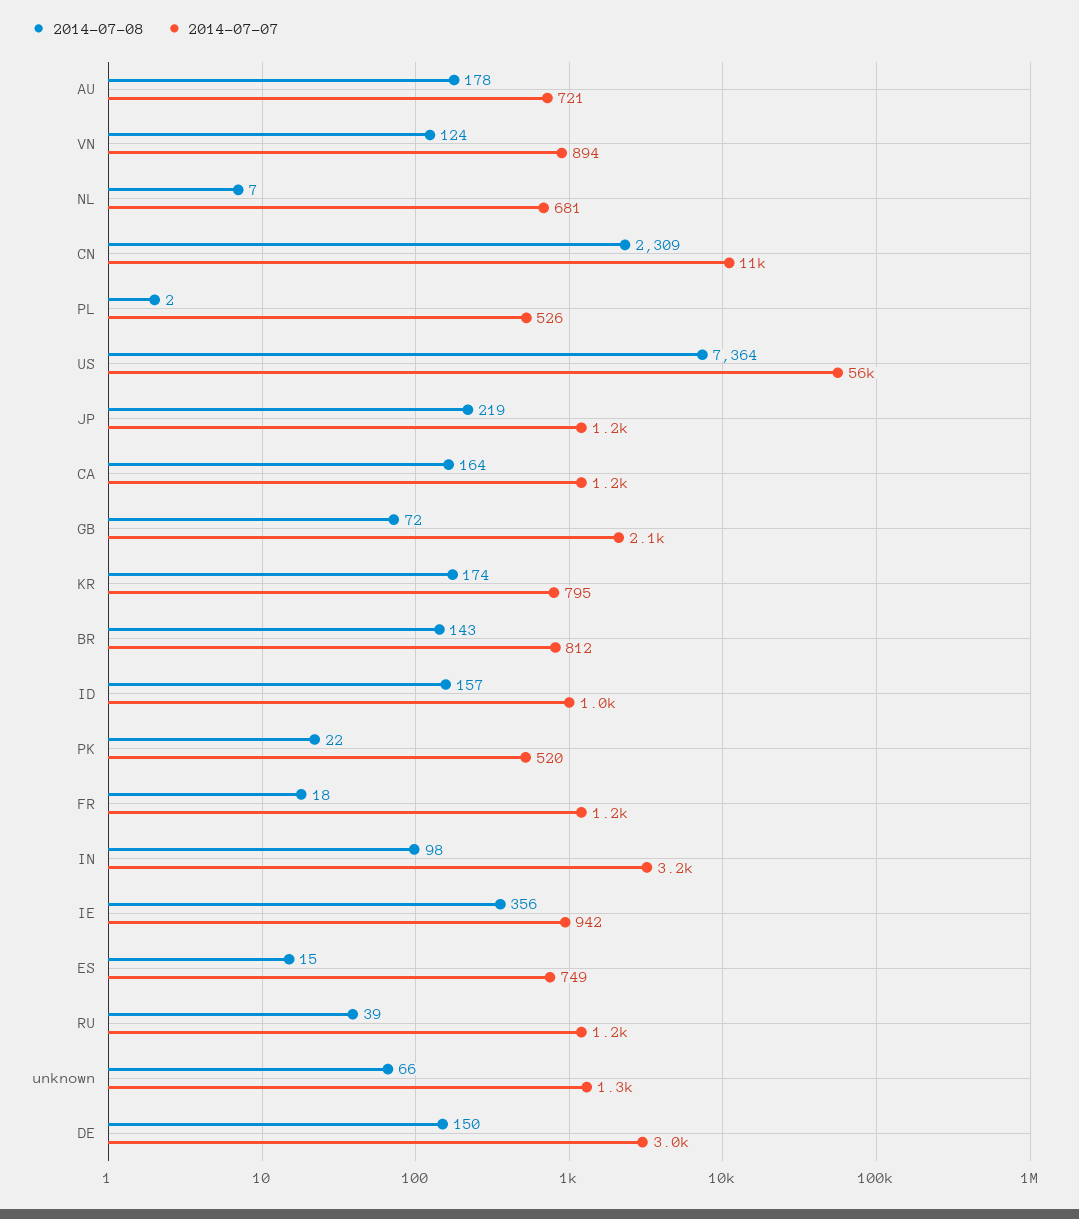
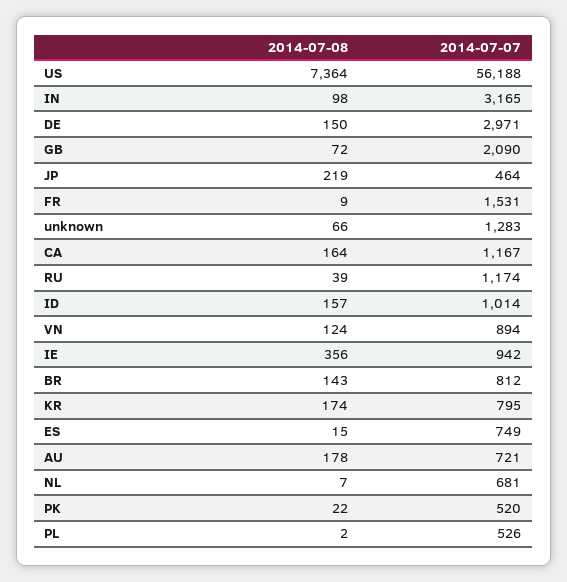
  {
    "2014-07-08": {
      "AU": 178,
      "VN": 124,
      "NL": 7,
-     "CN": 2309,
      "PL": 2,
      "US": 7364,
      "JP": 219,
      "CA": 164,
      "GB": 72,
      "KR": 174,
      "BR": 143,
      "ID": 157,
      "PK": 22,
-     "FR": 18,
+     "FR": 9,
      "IN": 98,
      "IE": 356,
      "ES": 15,
      "RU": 39,
      "unknown": 66,
      "DE": 150
    },
    "2014-07-07": {
      "AU": 721,
      "VN": 894,
      "NL": 681,
-     "CN": 11000,
      "PL": 526,
      "US": 56188,
-     "JP": 1200,
+     "JP": 464,
      "CA": 1167,
      "GB": 2090,
      "KR": 795,
      "BR": 812,
      "ID": 1014,
      "PK": 520,
-     "FR": 1200,
+     "FR": 1531,
      "IN": 3165,
      "IE": 942,
      "ES": 749,
      "RU": 1174,
      "unknown": 1283,
      "DE": 2971
    }
  }

